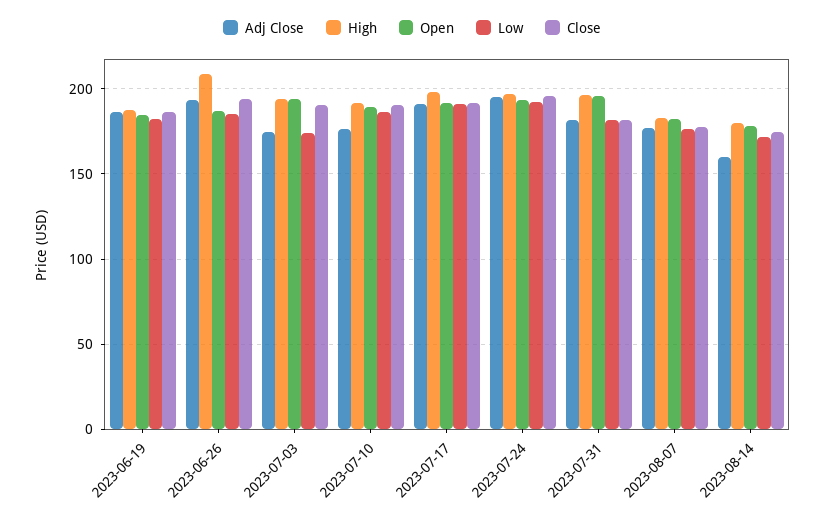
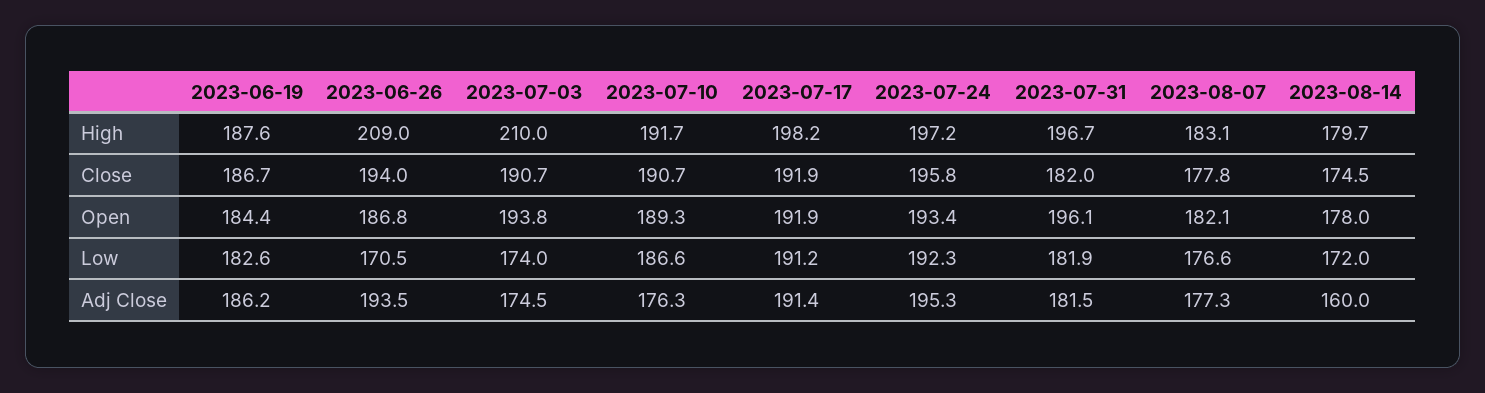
  {
    "Adj Close": {
      "2023-06-19": 186.2,
      "2023-06-26": 193.5,
      "2023-07-03": 174.5,
      "2023-07-10": 176.3,
      "2023-07-17": 191.4,
      "2023-07-24": 195.3,
      "2023-07-31": 181.5,
      "2023-08-07": 177.3,
      "2023-08-14": 160
    },
    "High": {
      "2023-06-19": 187.6,
      "2023-06-26": 209,
-     "2023-07-03": 195,
+     "2023-07-03": 210,
      "2023-07-10": 191.7,
      "2023-07-17": 198.2,
      "2023-07-24": 197.2,
      "2023-07-31": 196.7,
      "2023-08-07": 183.1,
      "2023-08-14": 179.7
    },
    "Open": {
      "2023-06-19": 184.4,
      "2023-06-26": 186.8,
      "2023-07-03": 193.8,
      "2023-07-10": 189.3,
      "2023-07-17": 191.9,
      "2023-07-24": 193.4,
      "2023-07-31": 196.1,
      "2023-08-07": 182.1,
      "2023-08-14": 178
    },
    "Low": {
      "2023-06-19": 182.6,
-     "2023-06-26": 185,
+     "2023-06-26": 170.5,
      "2023-07-03": 174,
      "2023-07-10": 186.6,
      "2023-07-17": 191.2,
      "2023-07-24": 192.3,
      "2023-07-31": 181.9,
      "2023-08-07": 176.6,
      "2023-08-14": 172
    },
    "Close": {
      "2023-06-19": 186.7,
      "2023-06-26": 194,
      "2023-07-03": 190.7,
      "2023-07-10": 190.7,
      "2023-07-17": 191.9,
      "2023-07-24": 195.8,
      "2023-07-31": 182,
      "2023-08-07": 177.8,
      "2023-08-14": 174.5
    }
  }

